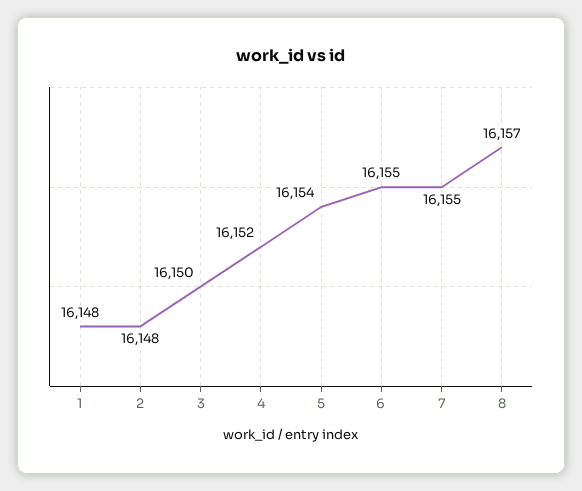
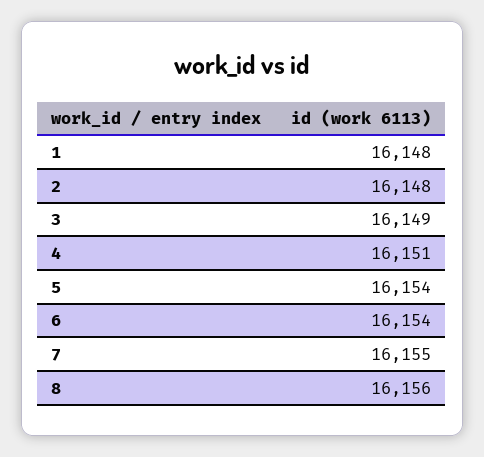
  {
    "1": 16148,
    "2": 16148,
-   "3": 16150,
+   "3": 16149,
-   "4": 16152,
+   "4": 16151,
    "5": 16154,
-   "6": 16155,
+   "6": 16154,
    "7": 16155,
-   "8": 16157
+   "8": 16156
  }

